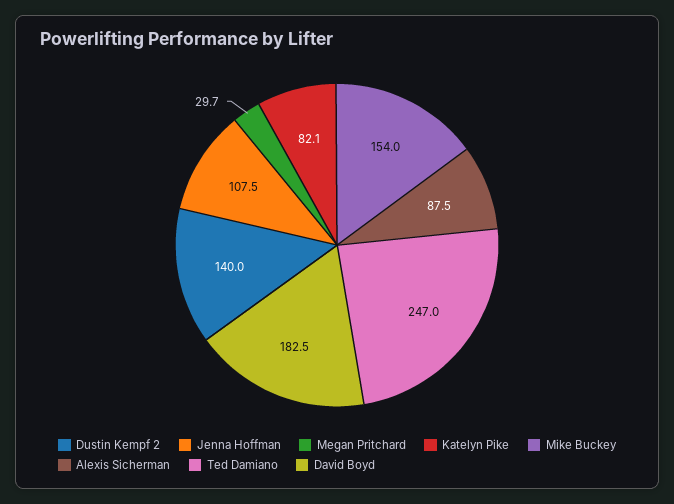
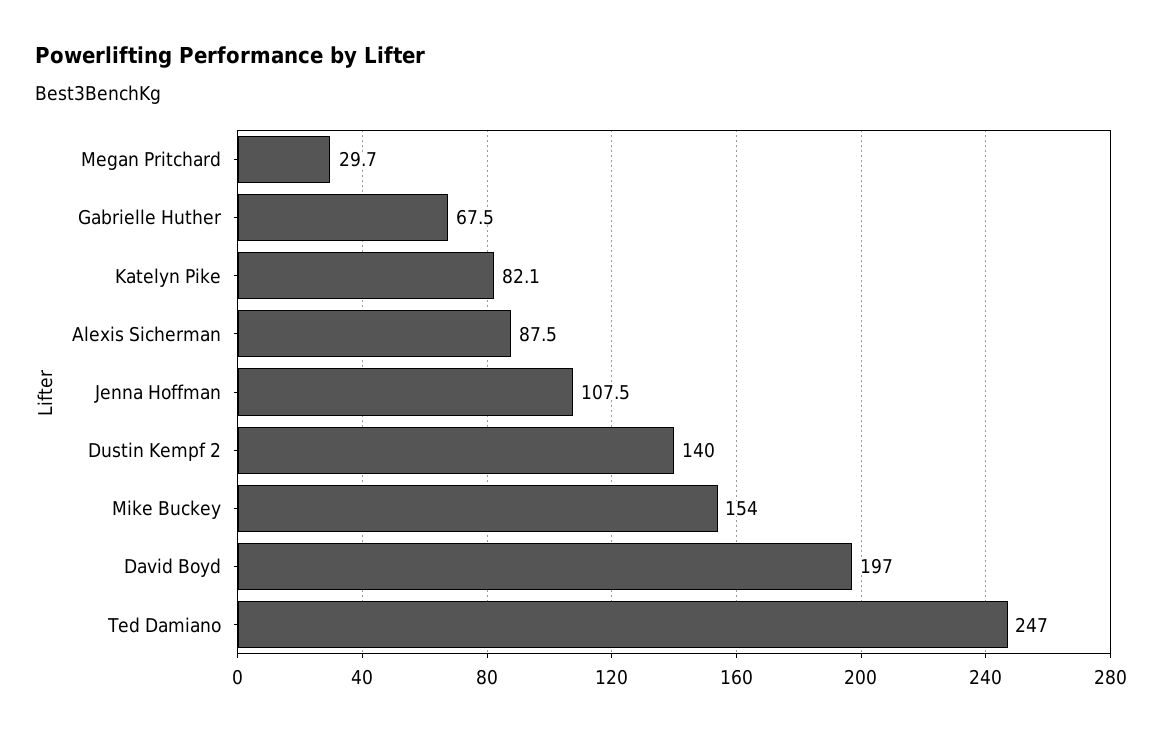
  {
    "Dustin Kempf 2": 140,
    "Jenna Hoffman": 107.5,
    "Megan Pritchard": 29.7,
    "Katelyn Pike": 82.1,
    "Mike Buckey": 154,
    "Alexis Sicherman": 87.5,
    "Ted Damiano": 247,
-   "David Boyd": 182.5
+   "David Boyd": 197,
+   "Gabrielle Huther": 67.5
  }

